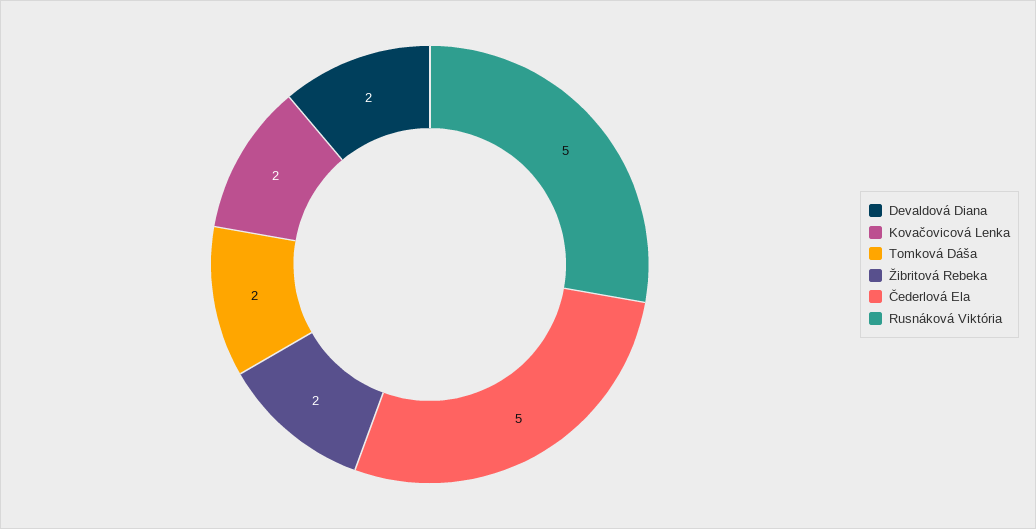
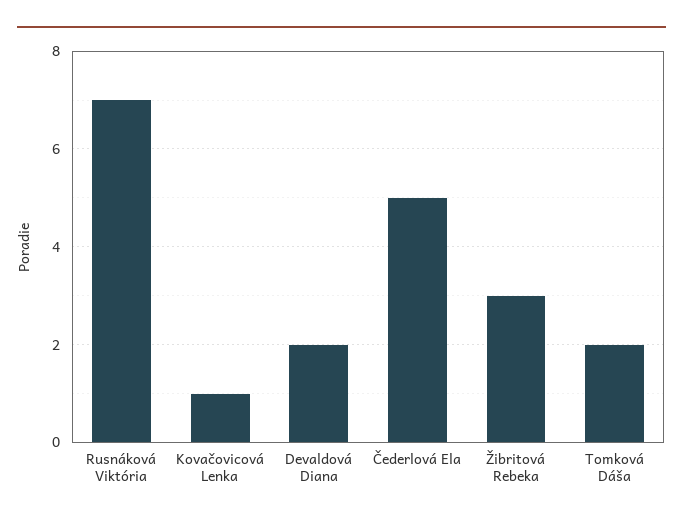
  {
    "Devaldová Diana": 2,
-   "Kovačovicová Lenka": 2,
+   "Kovačovicová Lenka": 1,
    "Tomková Dáša": 2,
-   "Žibritová Rebeka": 2,
+   "Žibritová Rebeka": 3,
    "Čederlová Ela": 5,
-   "Rusnáková Viktória": 5
+   "Rusnáková Viktória": 7
  }

